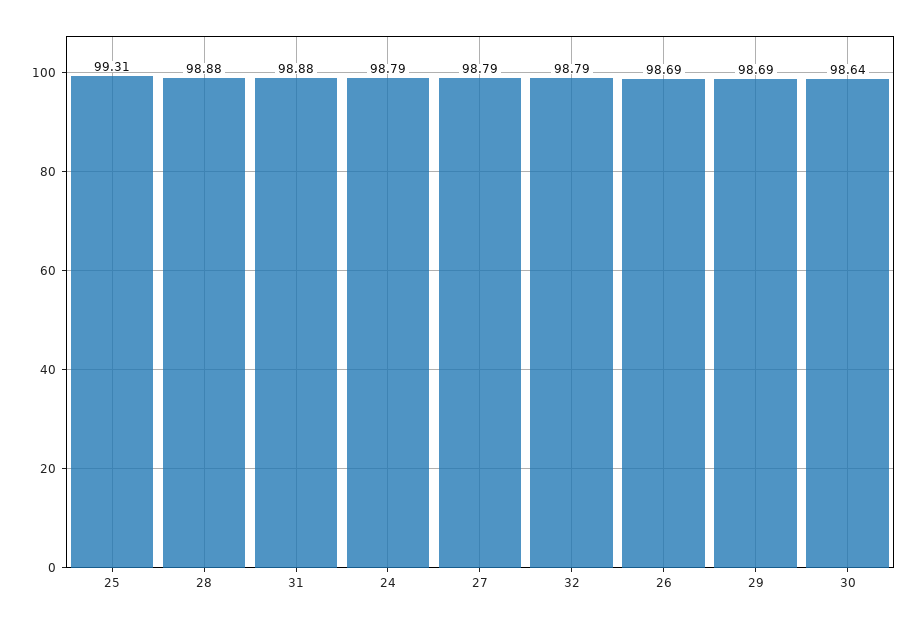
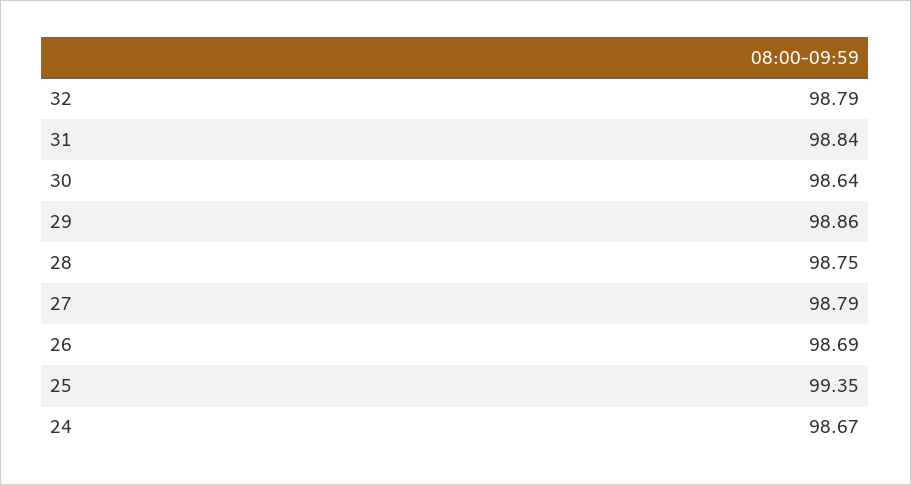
  {
-   "25": 99.31,
+   "25": 99.35,
-   "28": 98.88,
+   "28": 98.75,
-   "31": 98.88,
+   "31": 98.84,
-   "24": 98.79,
+   "24": 98.67,
    "27": 98.79,
    "32": 98.79,
    "26": 98.69,
-   "29": 98.69,
+   "29": 98.86,
    "30": 98.64
  }

